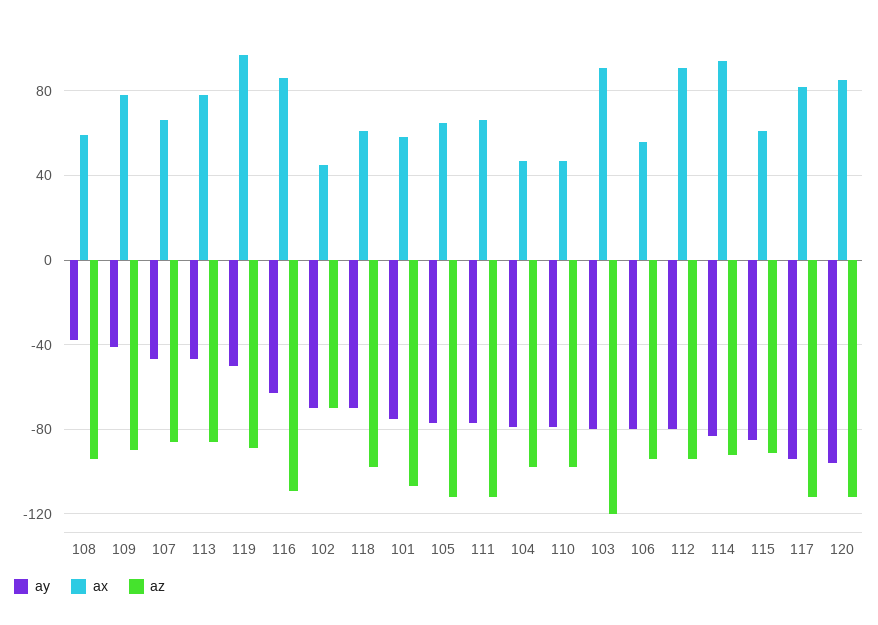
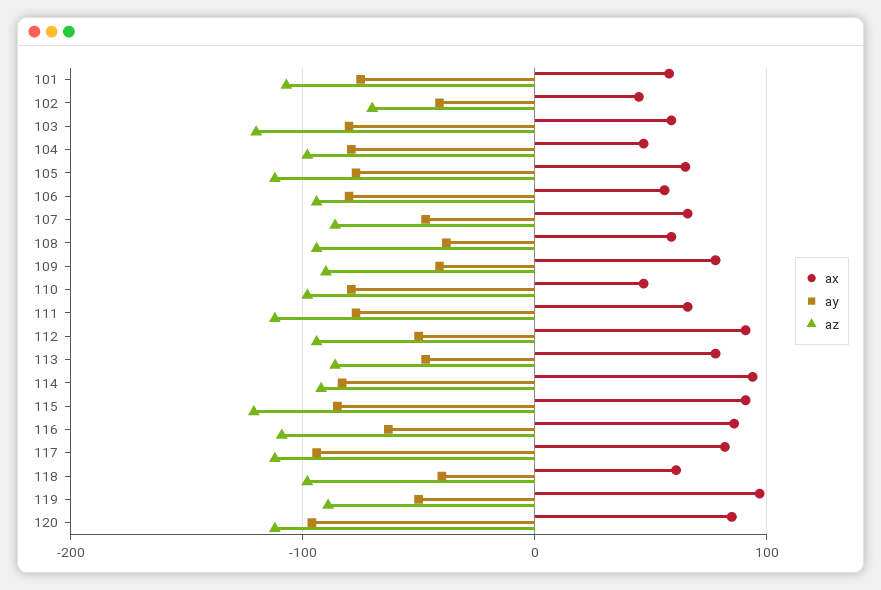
  {
    "ay": {
      "108": -40,
      "109": -40,
      "107": -45,
      "113": -45,
      "119": -50,
      "116": -65,
-     "102": -70,
+     "102": -40,
-     "118": -70,
+     "118": -40,
      "101": -75,
      "105": -75,
      "111": -75,
      "104": -80,
      "110": -80,
      "103": -80,
      "106": -80,
-     "112": -80,
+     "112": -50,
      "114": -85,
      "115": -85,
      "117": -95,
      "120": -95
    },
    "ax": {
      "108": 60,
      "109": 80,
      "107": 65,
      "113": 80,
      "119": 95,
      "116": 85,
      "102": 45,
      "118": 60,
      "101": 60,
      "105": 65,
      "111": 65,
      "104": 45,
      "110": 45,
-     "103": 90,
+     "103": 60,
      "106": 55,
      "112": 90,
      "114": 95,
-     "115": 60,
+     "115": 90,
      "117": 80,
      "120": 85
    },
    "az": {
      "108": -95,
      "109": -90,
      "107": -85,
      "113": -85,
      "119": -90,
      "116": -110,
      "102": -70,
      "118": -100,
      "101": -105,
      "105": -110,
      "111": -110,
      "104": -100,
      "110": -100,
      "103": -120,
      "106": -95,
      "112": -95,
      "114": -90,
-     "115": -90,
+     "115": -120,
      "117": -110,
      "120": -110
    }
  }

